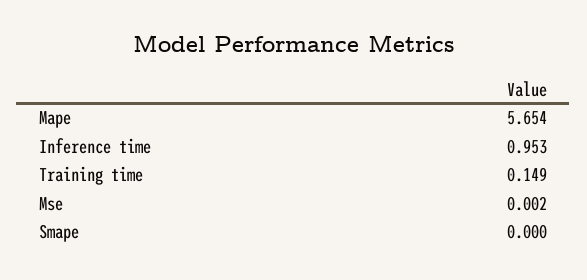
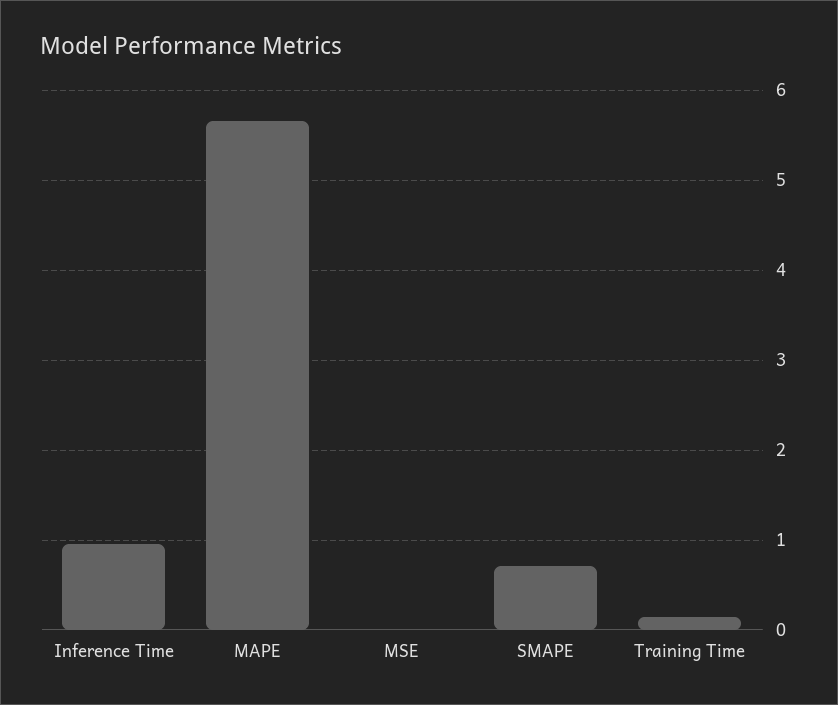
  {
    "Mape": 5.654,
    "Inference time": 0.953,
    "Training time": 0.149,
    "Mse": 0.002,
-   "Smape": 0
+   "Smape": 0.7
  }

